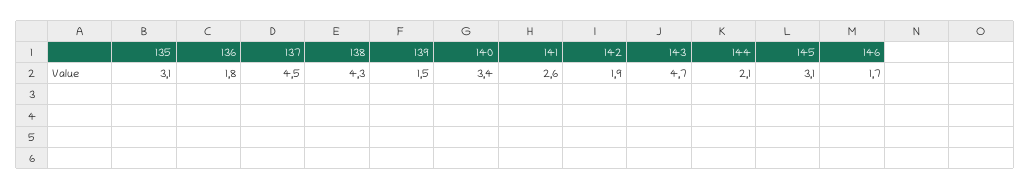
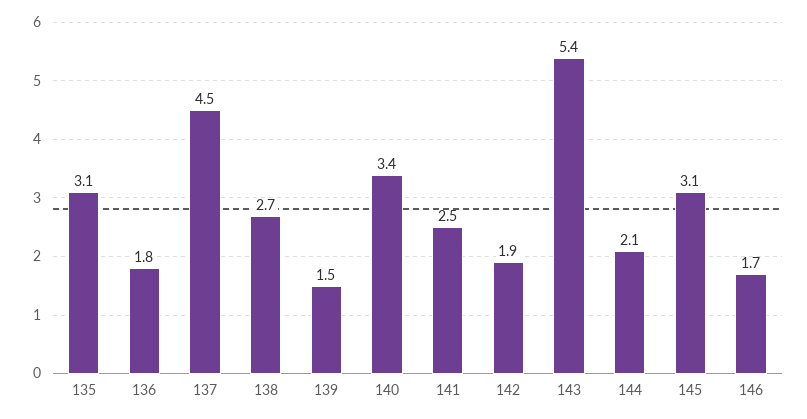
  {
    "135": 3.1,
    "136": 1.8,
    "137": 4.5,
-   "138": 4.3,
+   "138": 2.7,
    "139": 1.5,
    "140": 3.4,
-   "141": 2.6,
+   "141": 2.5,
    "142": 1.9,
-   "143": 4.7,
+   "143": 5.4,
    "144": 2.1,
    "145": 3.1,
    "146": 1.7
  }

